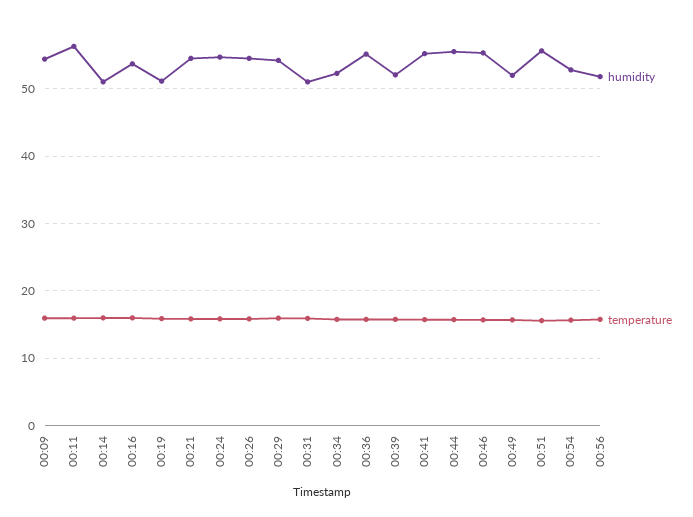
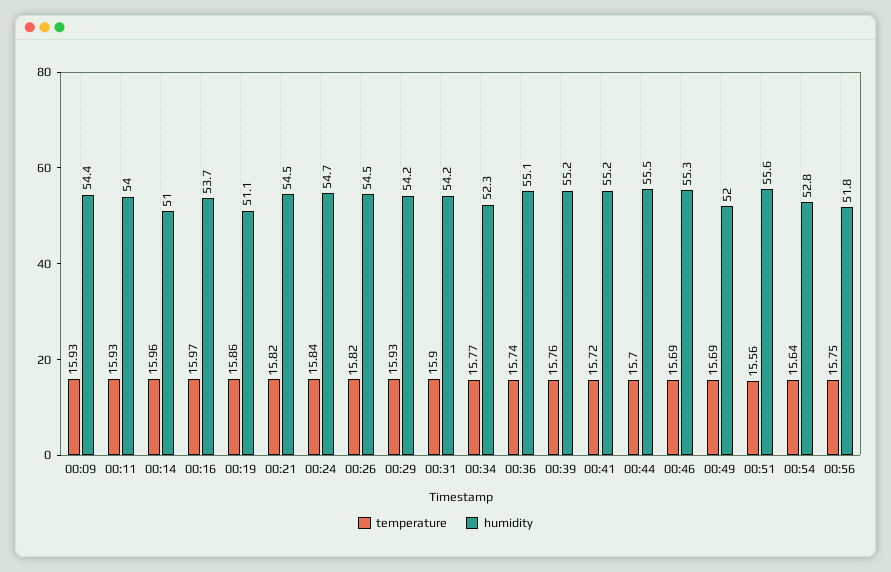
  {
    "humidity": {
      "00:09": 54.4,
-     "00:11": 56,
+     "00:11": 54,
      "00:14": 51,
      "00:16": 53.7,
      "00:19": 51.1,
      "00:21": 54.5,
      "00:24": 54.7,
      "00:26": 54.5,
      "00:29": 54.2,
-     "00:31": 51,
+     "00:31": 54.2,
      "00:34": 52.3,
      "00:36": 55.1,
-     "00:39": 52,
+     "00:39": 55.2,
      "00:41": 55.2,
      "00:44": 55.5,
      "00:46": 55.3,
      "00:49": 52,
      "00:51": 55.6,
      "00:54": 52.8,
      "00:56": 51.8
    },
    "temperature": {
      "00:09": 15.93,
      "00:11": 15.93,
      "00:14": 15.96,
      "00:16": 15.97,
      "00:19": 15.86,
      "00:21": 15.82,
      "00:24": 15.84,
      "00:26": 15.82,
      "00:29": 15.93,
      "00:31": 15.9,
      "00:34": 15.77,
      "00:36": 15.74,
      "00:39": 15.76,
      "00:41": 15.72,
      "00:44": 15.7,
      "00:46": 15.69,
      "00:49": 15.69,
      "00:51": 15.56,
      "00:54": 15.64,
      "00:56": 15.75
    }
  }

